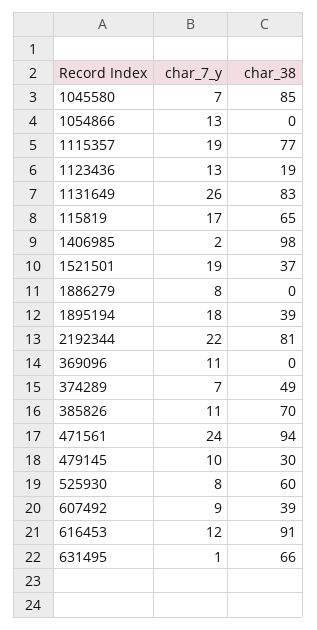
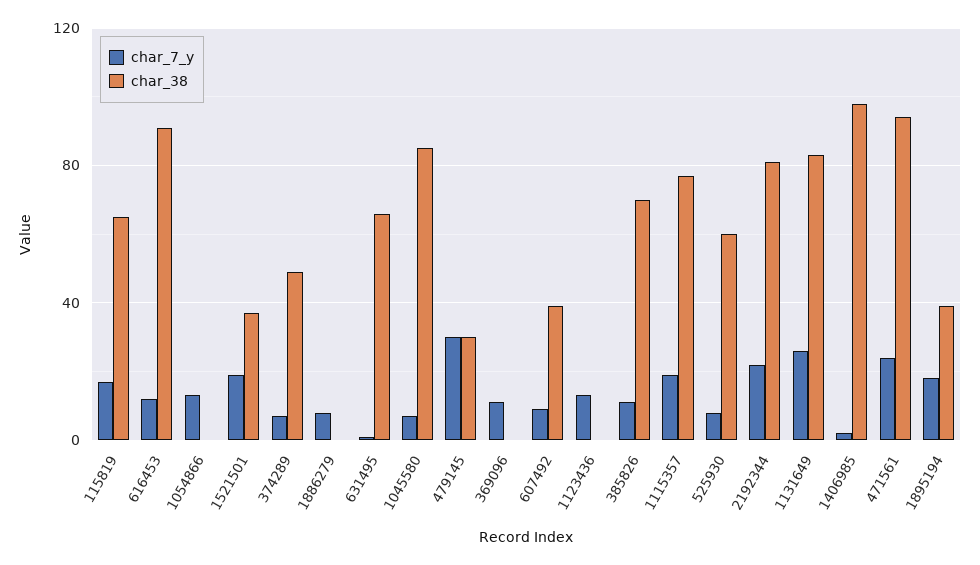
  {
    "char_7_y": {
      "1045580": 7,
      "1054866": 13,
      "1115357": 19,
      "1123436": 13,
      "1131649": 26,
      "115819": 17,
      "1406985": 2,
      "1521501": 19,
      "1886279": 8,
      "1895194": 18,
      "2192344": 22,
      "369096": 11,
      "374289": 7,
      "385826": 11,
      "471561": 24,
-     "479145": 10,
+     "479145": 30,
      "525930": 8,
      "607492": 9,
      "616453": 12,
      "631495": 1
    },
    "char_38": {
      "1045580": 85,
      "1054866": 0,
      "1115357": 77,
-     "1123436": 19,
+     "1123436": 0,
      "1131649": 83,
      "115819": 65,
      "1406985": 98,
      "1521501": 37,
      "1886279": 0,
      "1895194": 39,
      "2192344": 81,
      "369096": 0,
      "374289": 49,
      "385826": 70,
      "471561": 94,
      "479145": 30,
      "525930": 60,
      "607492": 39,
      "616453": 91,
      "631495": 66
    }
  }

